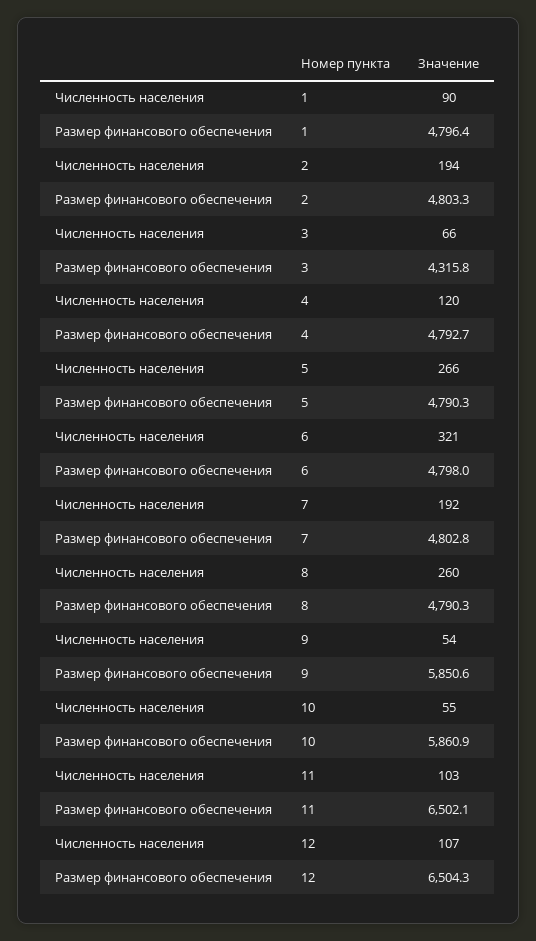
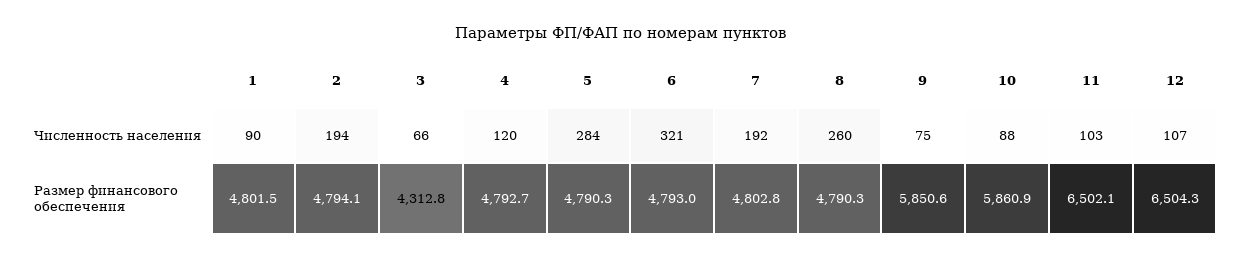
  {
    "Численность населения": {
      "1": 90,
      "2": 194,
      "3": 66,
      "4": 120,
-     "5": 266,
+     "5": 284,
      "6": 321,
      "7": 192,
      "8": 260,
-     "9": 54,
+     "9": 75,
-     "10": 55,
+     "10": 88,
      "11": 103,
      "12": 107
    },
    "Размер финансового обеспечения": {
-     "1": 4796.4,
+     "1": 4801.5,
-     "2": 4803.3,
+     "2": 4794.1,
-     "3": 4315.8,
+     "3": 4312.8,
      "4": 4792.7,
      "5": 4790.3,
-     "6": 4798,
+     "6": 4793,
      "7": 4802.8,
      "8": 4790.3,
      "9": 5850.6,
      "10": 5860.9,
      "11": 6502.1,
      "12": 6504.3
    }
  }

